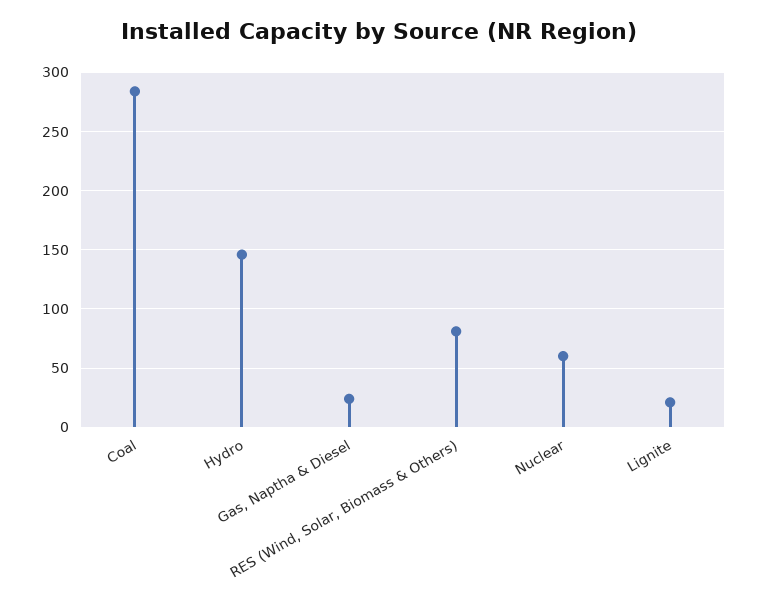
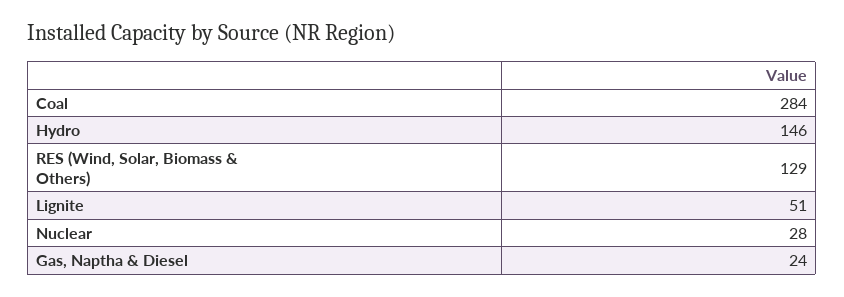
  {
    "Coal": 284,
    "Hydro": 146,
    "Gas, Naptha & Diesel": 24,
-   "RES (Wind, Solar, Biomass & Others)": 80,
+   "RES (Wind, Solar, Biomass & Others)": 129,
-   "Nuclear": 60,
+   "Nuclear": 28,
-   "Lignite": 20
+   "Lignite": 51
  }

